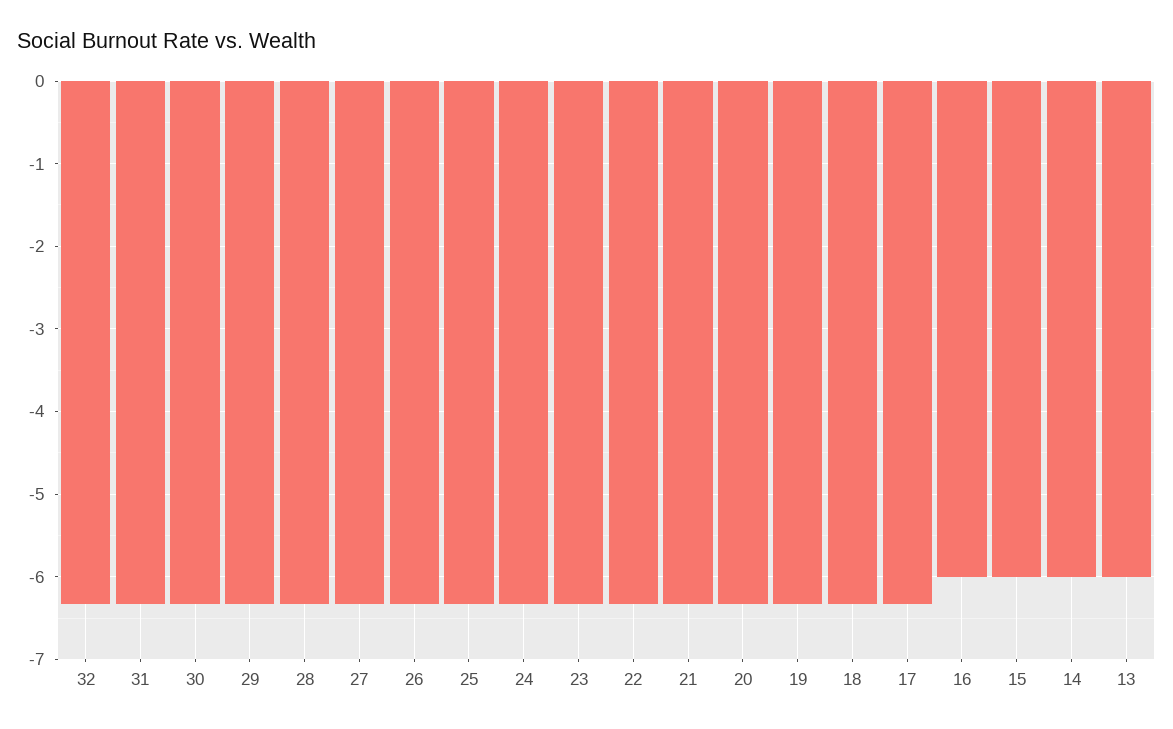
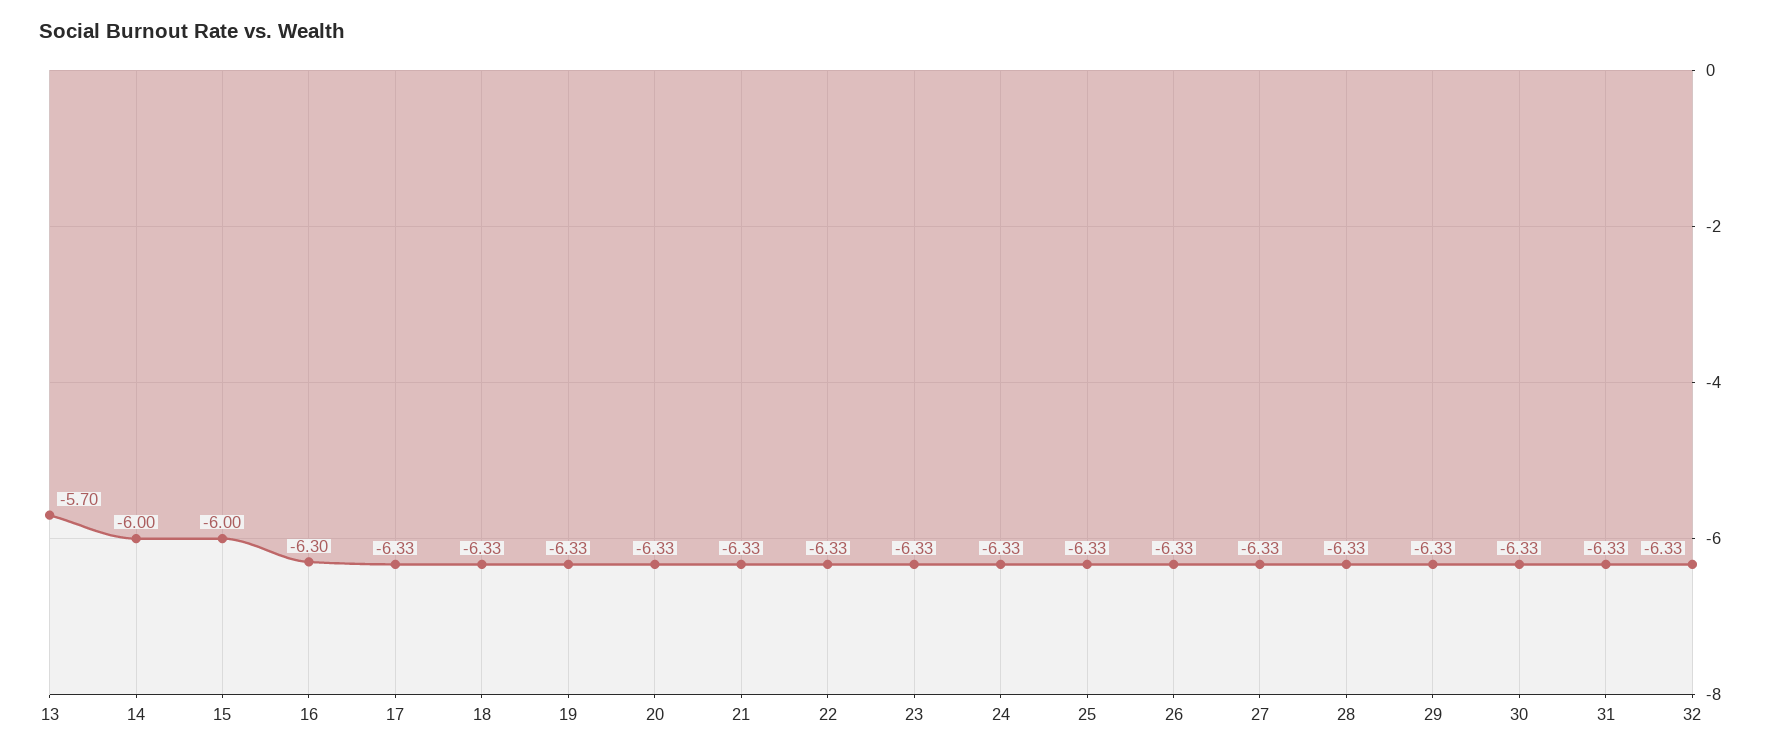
  {
    "32": -6.33,
    "31": -6.33,
    "30": -6.33,
    "29": -6.33,
    "28": -6.33,
    "27": -6.33,
    "26": -6.33,
    "25": -6.33,
    "24": -6.33,
    "23": -6.33,
    "22": -6.33,
    "21": -6.33,
    "20": -6.33,
    "19": -6.33,
    "18": -6.33,
    "17": -6.33,
-   "16": -6,
+   "16": -6.3,
    "15": -6,
    "14": -6,
-   "13": -6
+   "13": -5.7
  }

